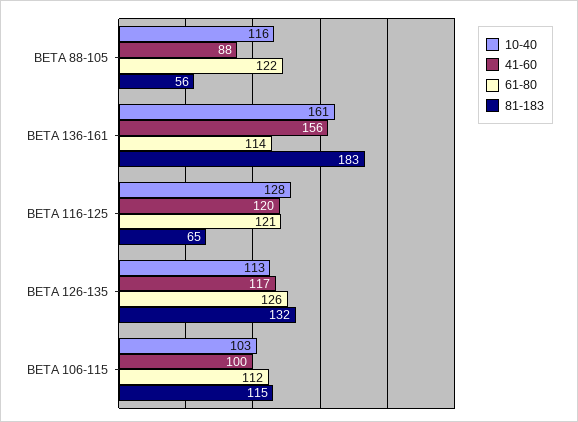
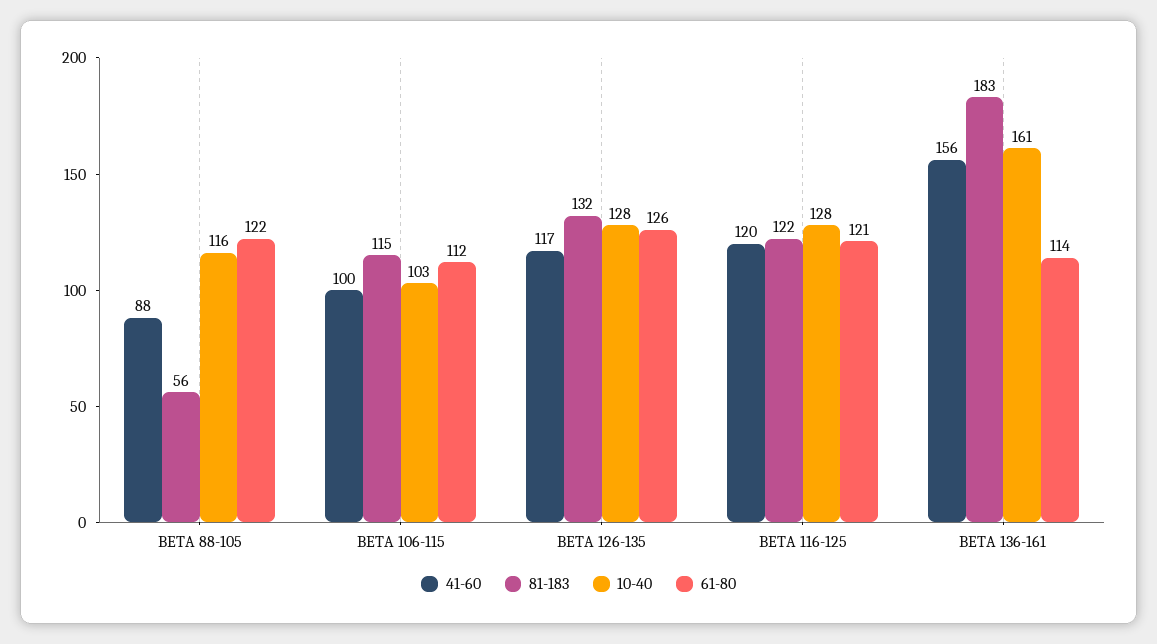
  {
    "10-40": {
      "BETA 88-105": 116,
      "BETA 136-161": 161,
      "BETA 116-125": 128,
-     "BETA 126-135": 113,
+     "BETA 126-135": 128,
      "BETA 106-115": 103
    },
    "41-60": {
      "BETA 88-105": 88,
      "BETA 136-161": 156,
      "BETA 116-125": 120,
      "BETA 126-135": 117,
      "BETA 106-115": 100
    },
    "61-80": {
      "BETA 88-105": 122,
      "BETA 136-161": 114,
      "BETA 116-125": 121,
      "BETA 126-135": 126,
      "BETA 106-115": 112
    },
    "81-183": {
      "BETA 88-105": 56,
      "BETA 136-161": 183,
-     "BETA 116-125": 65,
+     "BETA 116-125": 122,
      "BETA 126-135": 132,
      "BETA 106-115": 115
    }
  }

